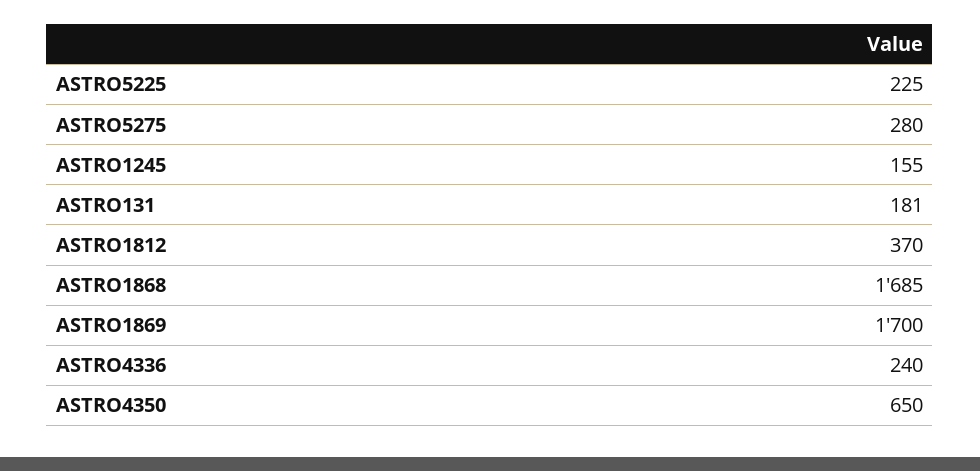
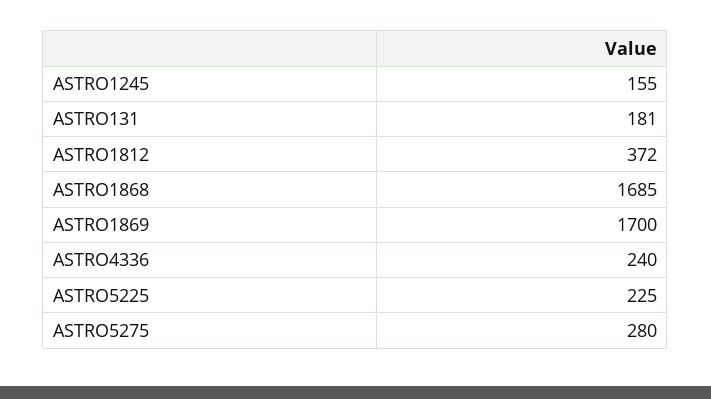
  {
    "ASTRO5225": 225,
    "ASTRO5275": 280,
    "ASTRO1245": 155,
    "ASTRO131": 181,
-   "ASTRO1812": 370,
+   "ASTRO1812": 372,
    "ASTRO1868": 1685,
    "ASTRO1869": 1700,
-   "ASTRO4336": 240,
+   "ASTRO4336": 240
-   "ASTRO4350": 650
  }

